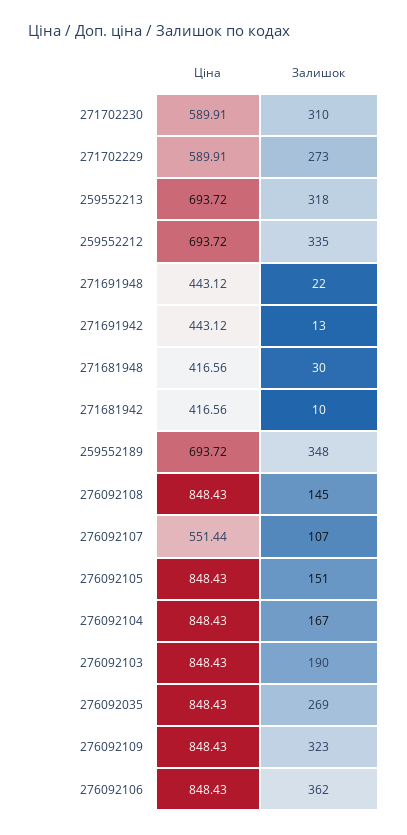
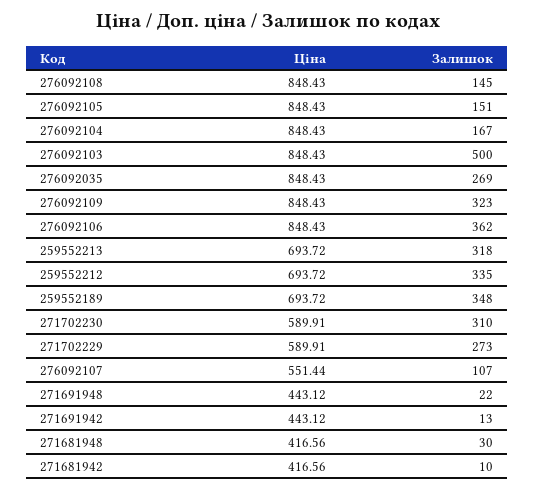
  {
    "Ціна": {
      "271702230": 589.91,
      "271702229": 589.91,
      "259552213": 693.72,
      "259552212": 693.72,
      "271691948": 443.12,
      "271691942": 443.12,
      "271681948": 416.56,
      "271681942": 416.56,
      "259552189": 693.72,
      "276092108": 848.43,
      "276092107": 551.44,
      "276092105": 848.43,
      "276092104": 848.43,
      "276092103": 848.43,
      "276092035": 848.43,
      "276092109": 848.43,
      "276092106": 848.43
    },
    "Залишок": {
      "271702230": 310,
      "271702229": 273,
      "259552213": 318,
      "259552212": 335,
      "271691948": 22,
      "271691942": 13,
      "271681948": 30,
      "271681942": 10,
      "259552189": 348,
      "276092108": 145,
      "276092107": 107,
      "276092105": 151,
      "276092104": 167,
-     "276092103": 190,
+     "276092103": 500,
      "276092035": 269,
      "276092109": 323,
      "276092106": 362
    }
  }

